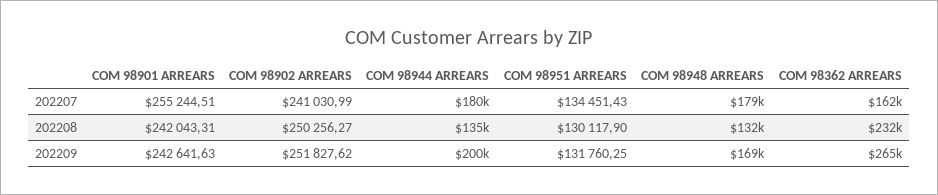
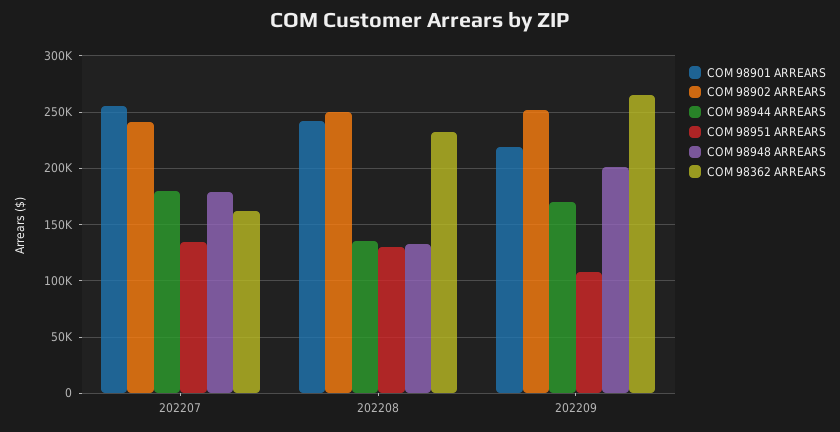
  {
    "COM 98901 ARREARS": {
      "202207": 255244.51,
      "202208": 242043.31,
-     "202209": 242641.63
+     "202209": 220000
    },
    "COM 98902 ARREARS": {
      "202207": 241030.99,
      "202208": 250256.27,
      "202209": 251827.62
    },
    "COM 98944 ARREARS": {
      "202207": 180000,
      "202208": 135000,
-     "202209": 200000
+     "202209": 170000
    },
    "COM 98951 ARREARS": {
      "202207": 134451.43,
      "202208": 130117.9,
-     "202209": 131760.25
+     "202209": 110000
    },
    "COM 98948 ARREARS": {
      "202207": 179000,
      "202208": 132000,
-     "202209": 169000
+     "202209": 200000
    },
    "COM 98362 ARREARS": {
      "202207": 162000,
      "202208": 232000,
      "202209": 265000
    }
  }

